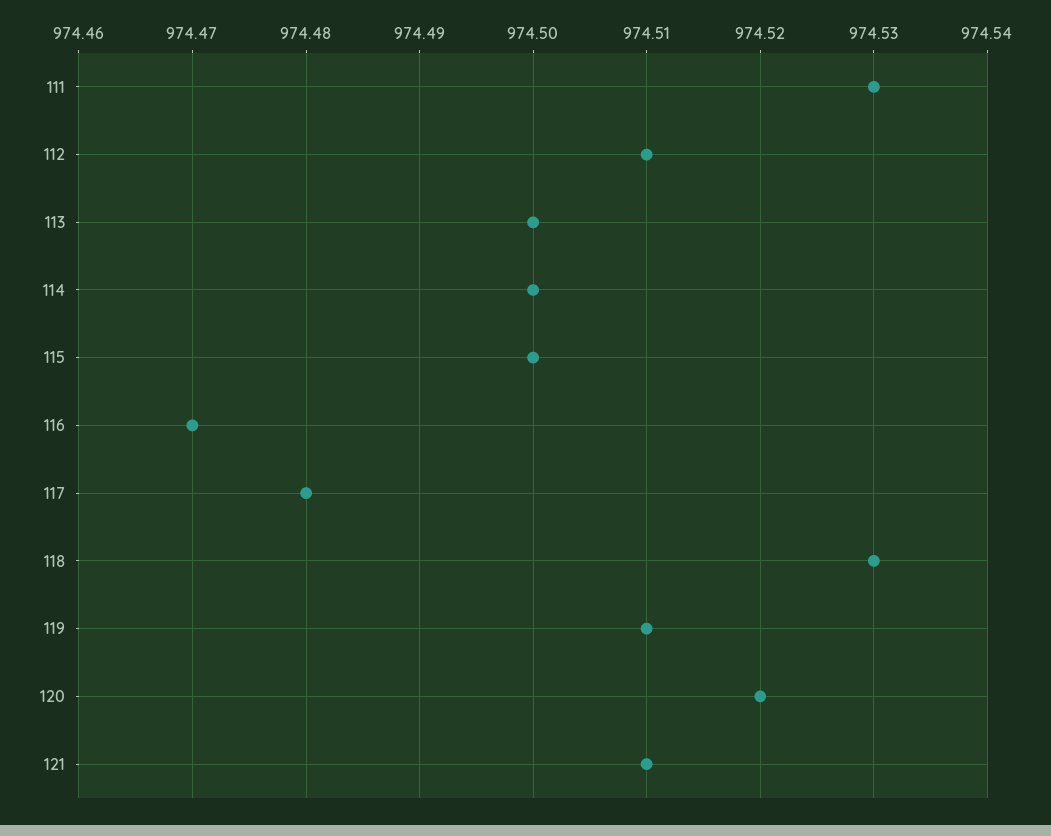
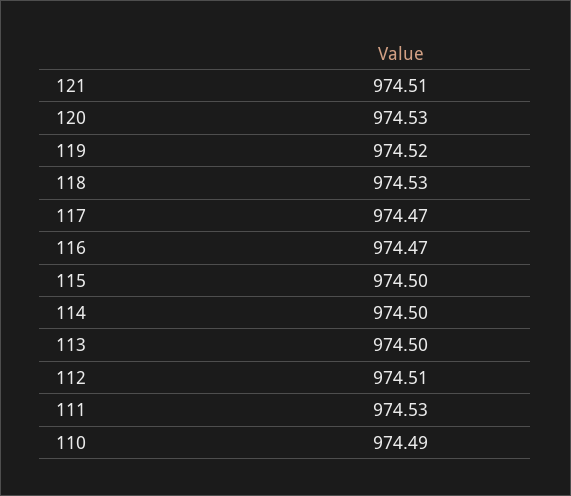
  {
    "111": 974.53,
    "112": 974.51,
    "113": 974.5,
    "114": 974.5,
    "115": 974.5,
    "116": 974.47,
-   "117": 974.48,
+   "117": 974.47,
    "118": 974.53,
-   "119": 974.51,
+   "119": 974.52,
-   "120": 974.52,
+   "120": 974.53,
-   "121": 974.51
+   "121": 974.51,
+   "110": 974.49
  }

